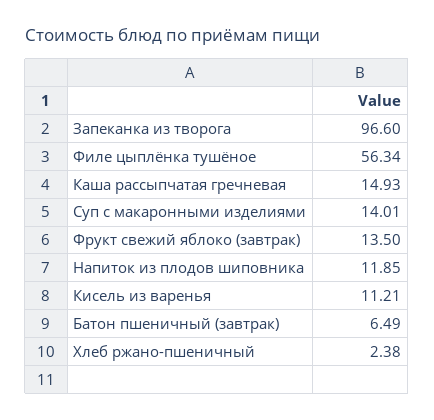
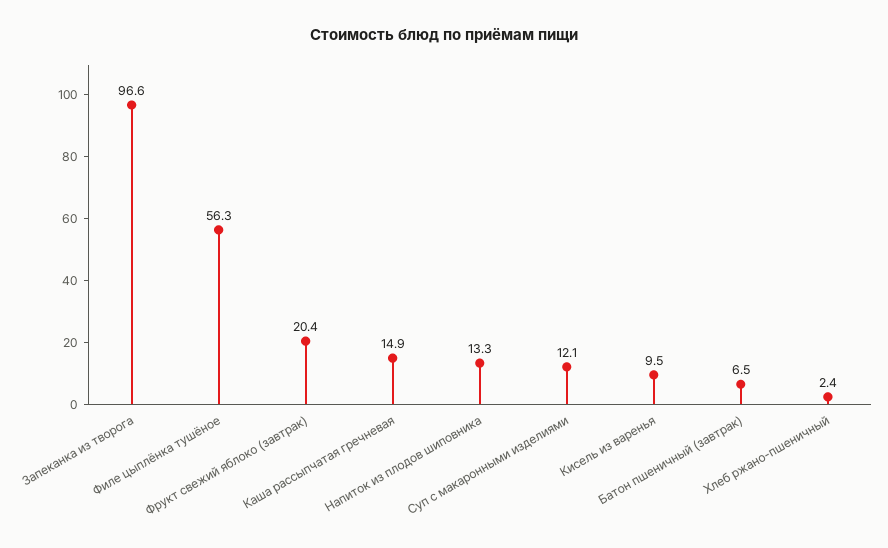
  {
    "Запеканка из творога": 96.6,
    "Филе цыплёнка тушёное": 56.34,
    "Каша рассыпчатая гречневая": 14.93,
-   "Суп с макаронными изделиями": 14.01,
+   "Суп с макаронными изделиями": 12.1,
-   "Фрукт свежий яблоко (завтрак)": 13.5,
+   "Фрукт свежий яблоко (завтрак)": 20.4,
-   "Напиток из плодов шиповника": 11.85,
+   "Напиток из плодов шиповника": 13.3,
-   "Кисель из варенья": 11.21,
+   "Кисель из варенья": 9.5,
    "Батон пшеничный (завтрак)": 6.49,
    "Хлеб ржано-пшеничный": 2.38
  }

